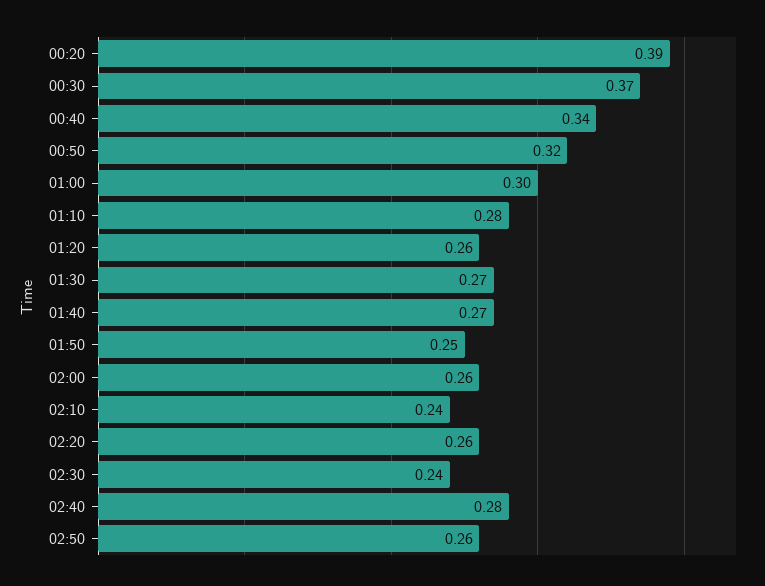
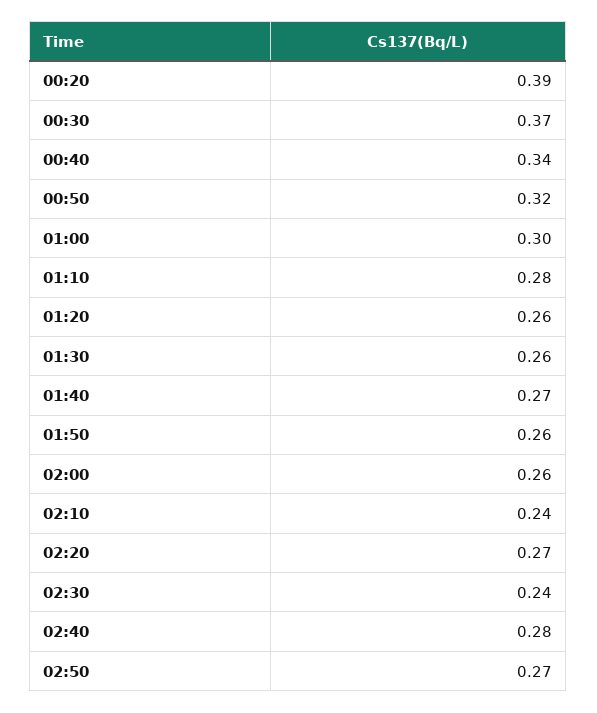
  {
    "00:20": 0.39,
    "00:30": 0.37,
    "00:40": 0.34,
    "00:50": 0.32,
    "01:00": 0.3,
    "01:10": 0.28,
    "01:20": 0.26,
-   "01:30": 0.27,
+   "01:30": 0.26,
    "01:40": 0.27,
-   "01:50": 0.25,
+   "01:50": 0.26,
    "02:00": 0.26,
    "02:10": 0.24,
-   "02:20": 0.26,
+   "02:20": 0.27,
    "02:30": 0.24,
    "02:40": 0.28,
-   "02:50": 0.26
+   "02:50": 0.27
  }

